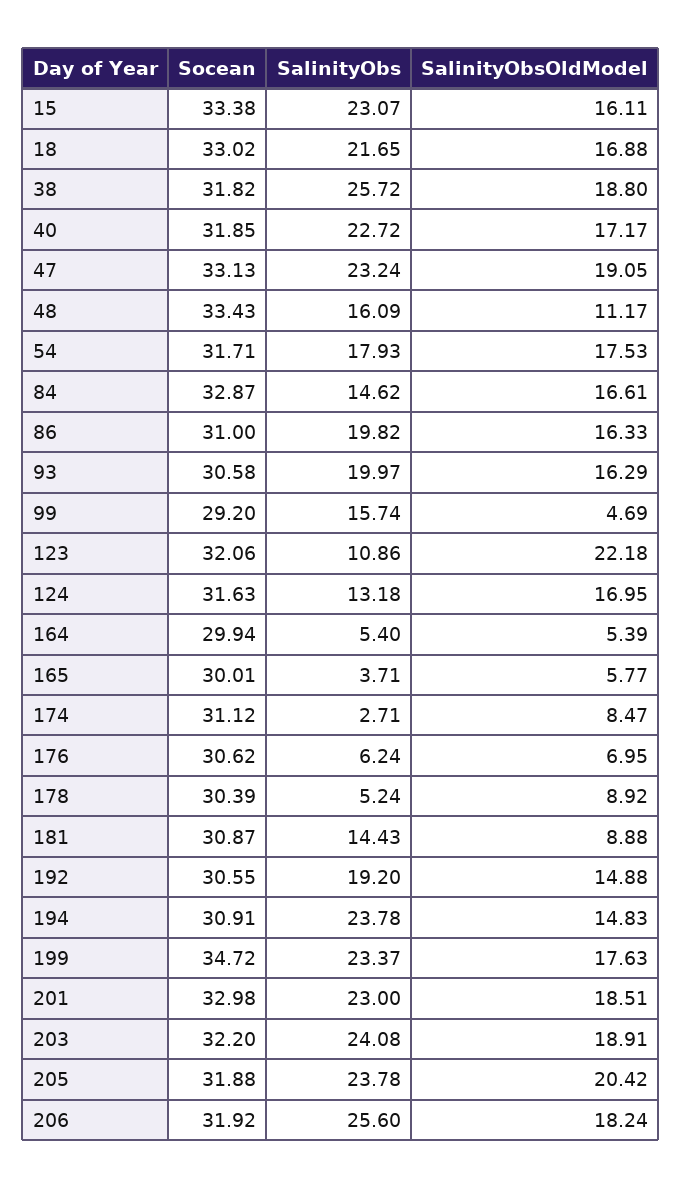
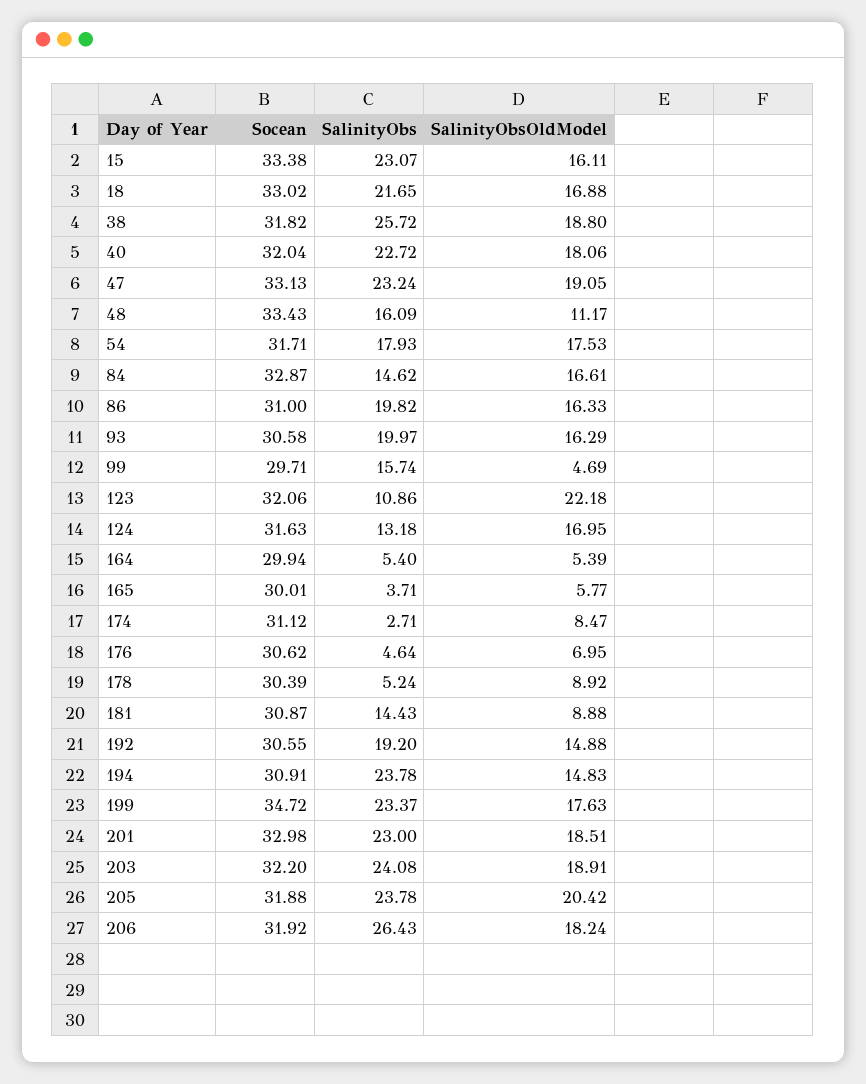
  {
    "Socean": {
      "15": 33.38,
      "18": 33.02,
      "38": 31.82,
-     "40": 31.85,
+     "40": 32.04,
      "47": 33.13,
      "48": 33.43,
      "54": 31.71,
      "84": 32.87,
      "86": 31,
      "93": 30.58,
-     "99": 29.2,
+     "99": 29.71,
      "123": 32.06,
      "124": 31.63,
      "164": 29.94,
      "165": 30.01,
      "174": 31.12,
      "176": 30.62,
      "178": 30.39,
      "181": 30.87,
      "192": 30.55,
      "194": 30.91,
      "199": 34.72,
      "201": 32.98,
      "203": 32.2,
      "205": 31.88,
      "206": 31.92
    },
    "SalinityObs": {
      "15": 23.07,
      "18": 21.65,
      "38": 25.72,
      "40": 22.72,
      "47": 23.24,
      "48": 16.09,
      "54": 17.93,
      "84": 14.62,
      "86": 19.82,
      "93": 19.97,
      "99": 15.74,
      "123": 10.86,
      "124": 13.18,
      "164": 5.4,
      "165": 3.71,
      "174": 2.71,
-     "176": 6.24,
+     "176": 4.64,
      "178": 5.24,
      "181": 14.43,
      "192": 19.2,
      "194": 23.78,
      "199": 23.37,
      "201": 23,
      "203": 24.08,
      "205": 23.78,
-     "206": 25.6
+     "206": 26.43
    },
    "SalinityObsOldModel": {
      "15": 16.11,
      "18": 16.88,
      "38": 18.8,
-     "40": 17.17,
+     "40": 18.06,
      "47": 19.05,
      "48": 11.17,
      "54": 17.53,
      "84": 16.61,
      "86": 16.33,
      "93": 16.29,
      "99": 4.69,
      "123": 22.18,
      "124": 16.95,
      "164": 5.39,
      "165": 5.77,
      "174": 8.47,
      "176": 6.95,
      "178": 8.92,
      "181": 8.88,
      "192": 14.88,
      "194": 14.83,
      "199": 17.63,
      "201": 18.51,
      "203": 18.91,
      "205": 20.42,
      "206": 18.24
    }
  }

